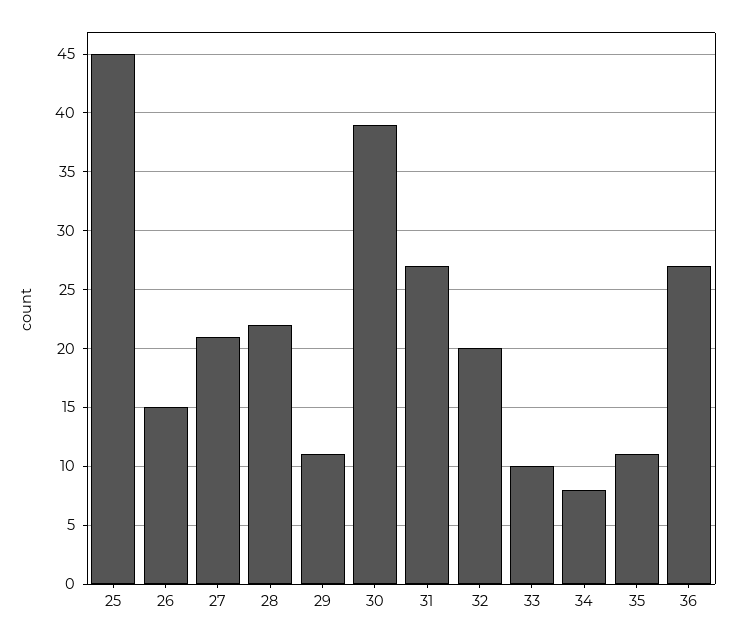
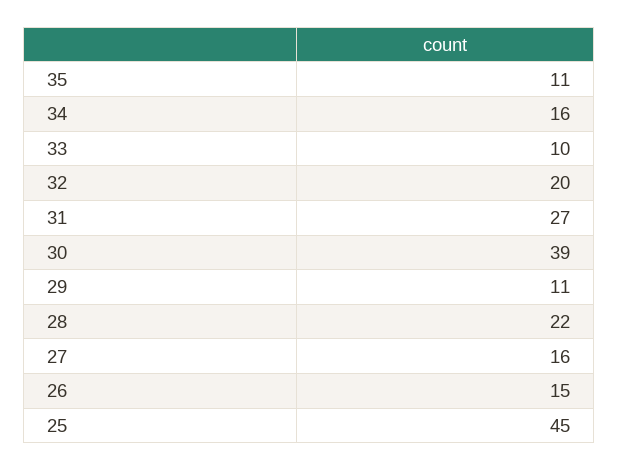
  {
    "25": 45,
    "26": 15,
-   "27": 21,
+   "27": 16,
    "28": 22,
    "29": 11,
    "30": 39,
    "31": 27,
    "32": 20,
    "33": 10,
-   "34": 8,
+   "34": 16,
-   "35": 11,
+   "35": 11
-   "36": 27
  }

